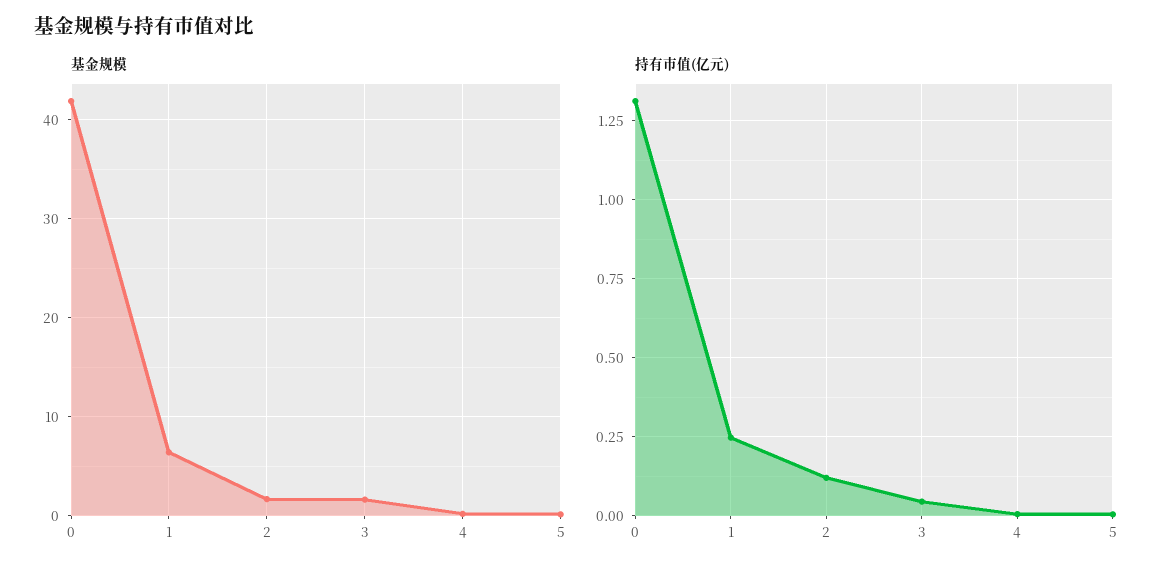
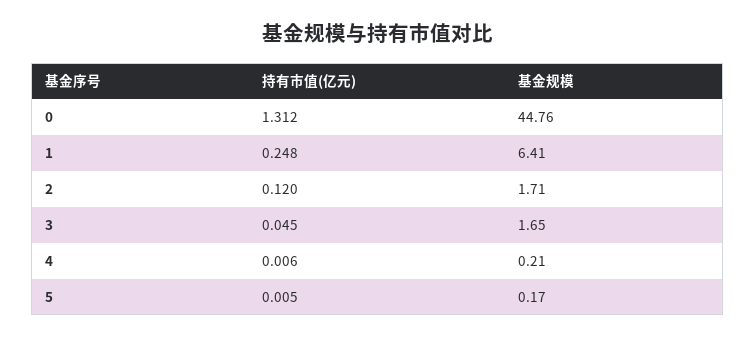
  {
    "基金规模": {
-     "0": 42,
+     "0": 44.76,
      "1": 6.41,
      "2": 1.71,
      "3": 1.65,
      "4": 0.21,
      "5": 0.17
    },
    "持有市值(亿元)": {
      "0": 1.312,
      "1": 0.248,
      "2": 0.12,
      "3": 0.045,
      "4": 0.006,
      "5": 0.005
    }
  }

